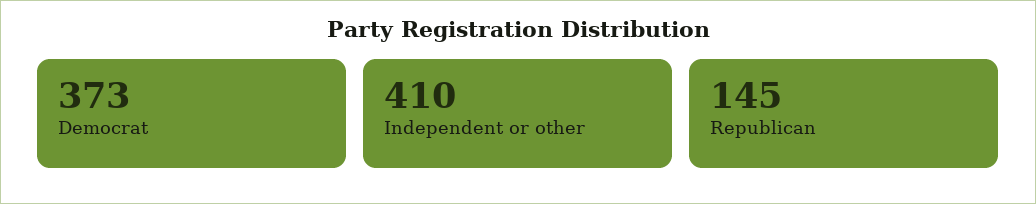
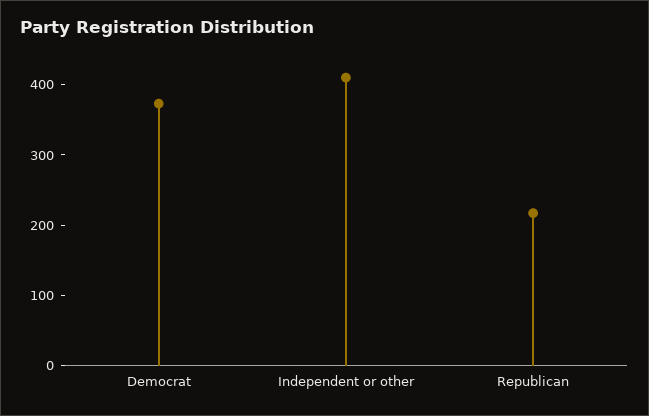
  {
    "Democrat": 373,
    "Independent or other": 410,
-   "Republican": 145
+   "Republican": 220
  }

